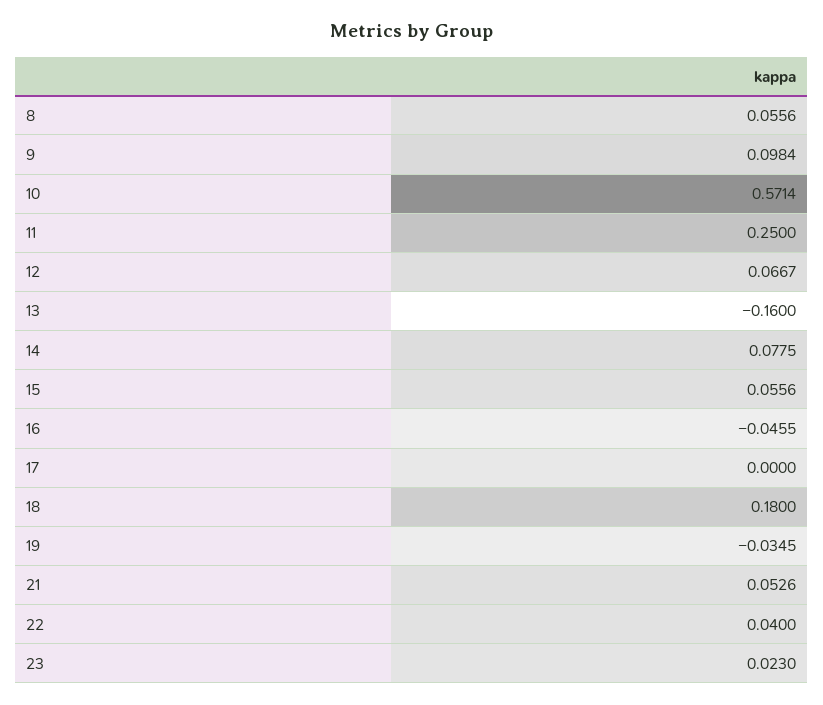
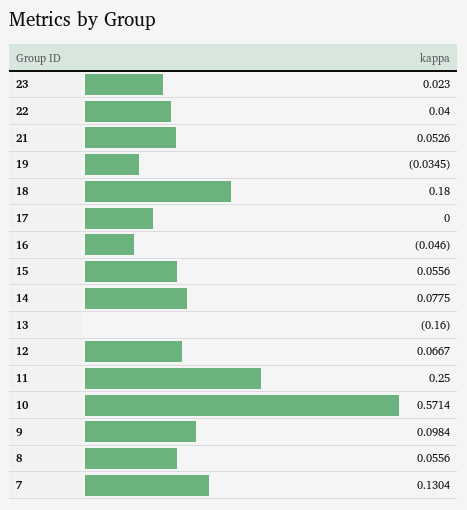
  {
    "8": 0.0556,
    "9": 0.0984,
    "10": 0.5714,
    "11": 0.25,
    "12": 0.0667,
    "13": -0.16,
    "14": 0.0775,
    "15": 0.0556,
-   "16": -0.0455,
+   "16": -0.046,
    "17": 0,
    "18": 0.18,
    "19": -0.0345,
    "21": 0.0526,
    "22": 0.04,
-   "23": 0.023
+   "23": 0.023,
+   "7": 0.1304
  }

